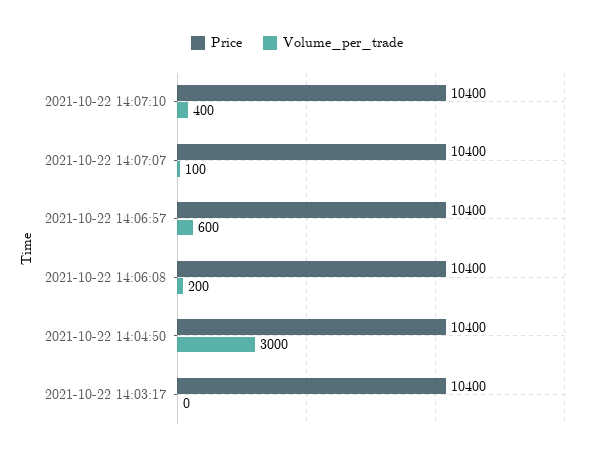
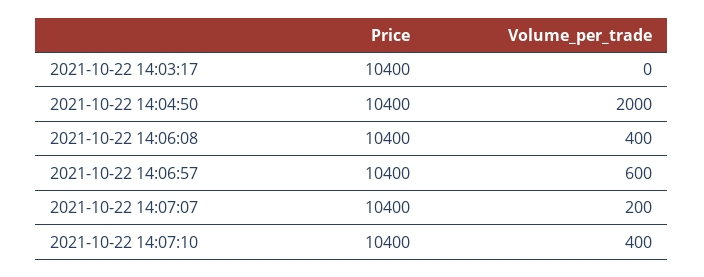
  {
    "Price": {
      "2021-10-22 14:07:10": 10400,
      "2021-10-22 14:07:07": 10400,
      "2021-10-22 14:06:57": 10400,
      "2021-10-22 14:06:08": 10400,
      "2021-10-22 14:04:50": 10400,
      "2021-10-22 14:03:17": 10400
    },
    "Volume_per_trade": {
      "2021-10-22 14:07:10": 400,
-     "2021-10-22 14:07:07": 100,
+     "2021-10-22 14:07:07": 200,
      "2021-10-22 14:06:57": 600,
-     "2021-10-22 14:06:08": 200,
+     "2021-10-22 14:06:08": 400,
-     "2021-10-22 14:04:50": 3000,
+     "2021-10-22 14:04:50": 2000,
      "2021-10-22 14:03:17": 0
    }
  }

